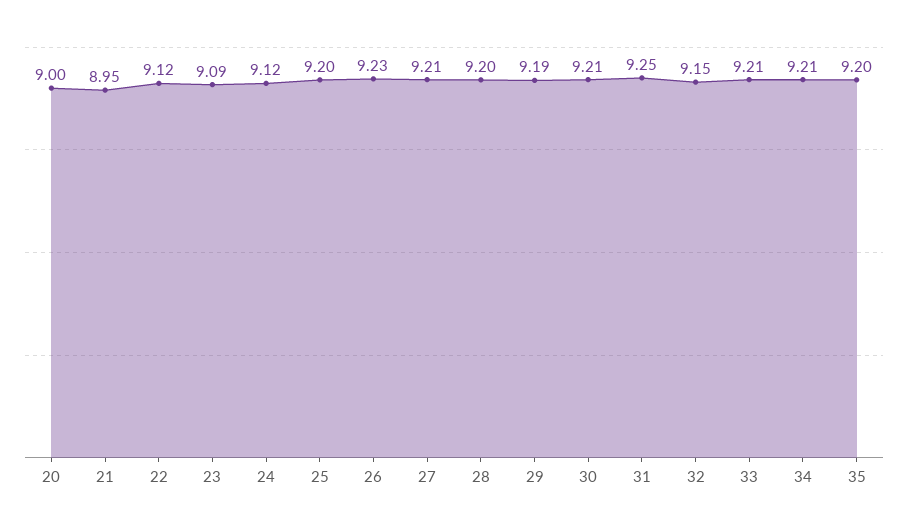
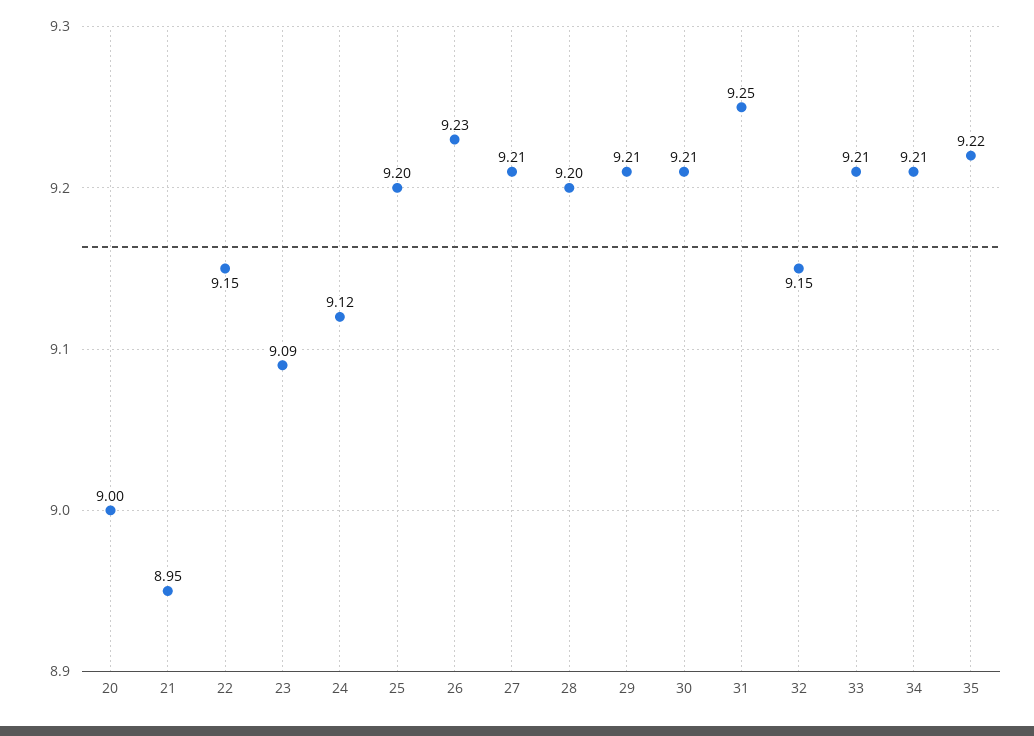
  {
    "20": 9,
    "21": 8.95,
-   "22": 9.12,
+   "22": 9.15,
    "23": 9.09,
    "24": 9.12,
    "25": 9.2,
    "26": 9.23,
    "27": 9.21,
    "28": 9.2,
-   "29": 9.19,
+   "29": 9.21,
    "30": 9.21,
    "31": 9.25,
    "32": 9.15,
    "33": 9.21,
    "34": 9.21,
-   "35": 9.2
+   "35": 9.22
  }

